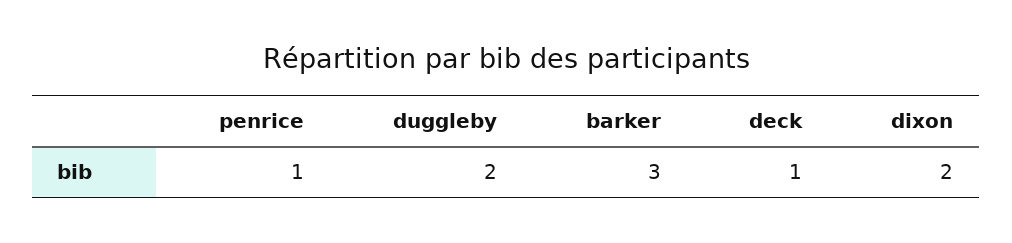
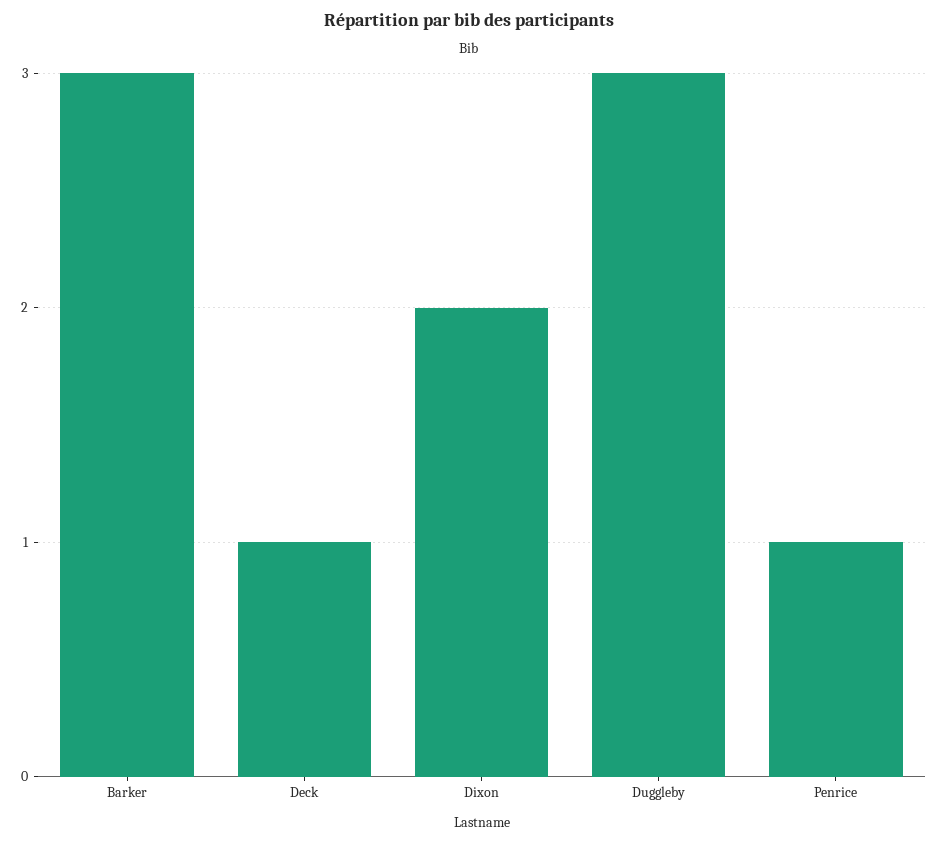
  {
    "penrice": 1,
-   "duggleby": 2,
+   "duggleby": 3,
    "barker": 3,
    "deck": 1,
    "dixon": 2
  }

